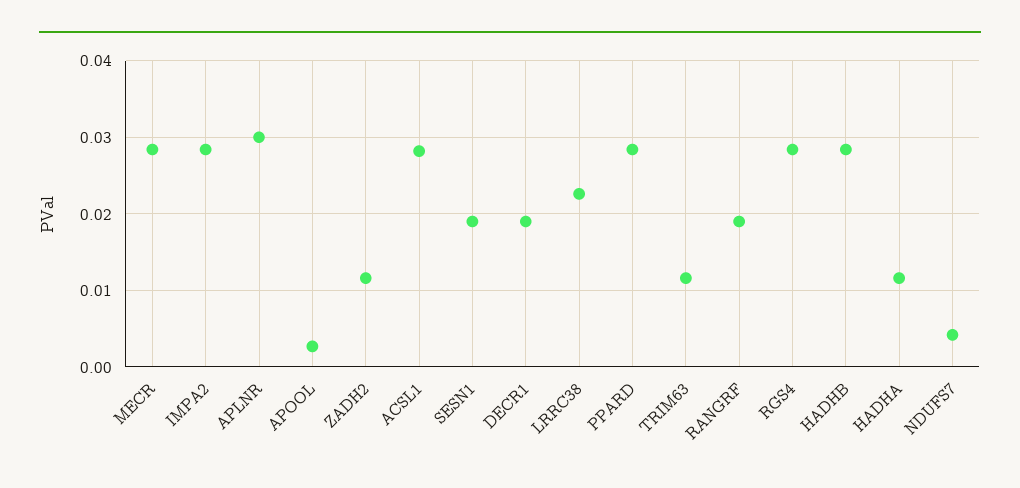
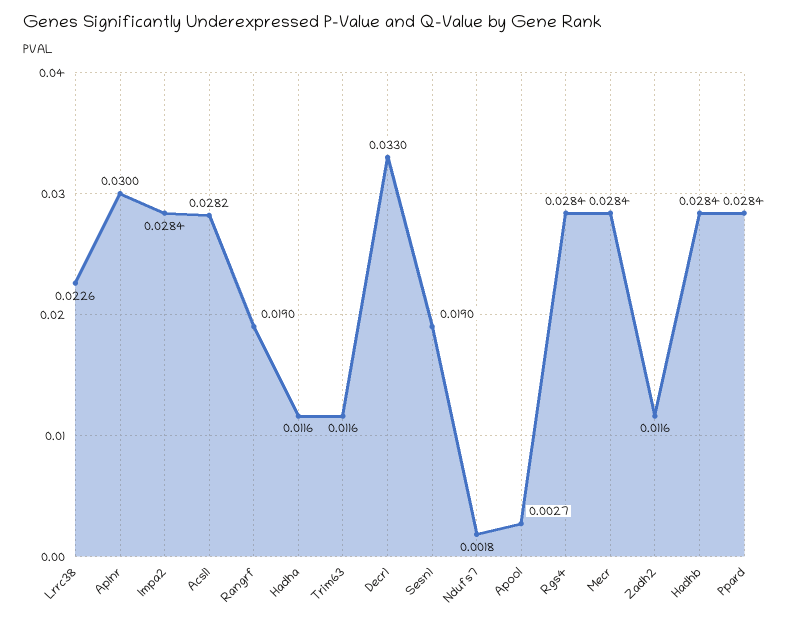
  {
    "MECR": 0.0284,
    "IMPA2": 0.0284,
    "APLNR": 0.03,
    "APOOL": 0.0027,
    "ZADH2": 0.0116,
    "ACSL1": 0.0282,
    "SESN1": 0.019,
-   "DECR1": 0.019,
+   "DECR1": 0.033,
    "LRRC38": 0.0226,
    "PPARD": 0.0284,
    "TRIM63": 0.0116,
    "RANGRF": 0.019,
    "RGS4": 0.0284,
    "HADHB": 0.0284,
    "HADHA": 0.0116,
-   "NDUFS7": 0.004
+   "NDUFS7": 0.0018
  }

